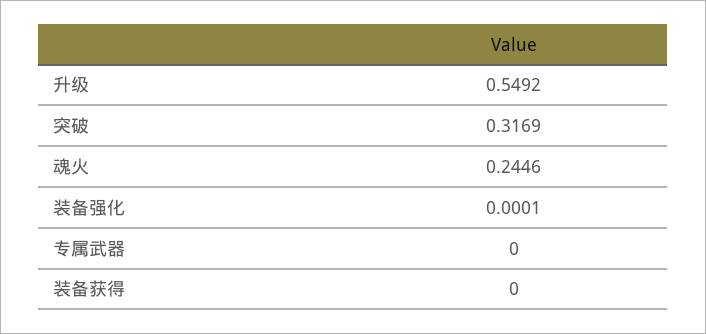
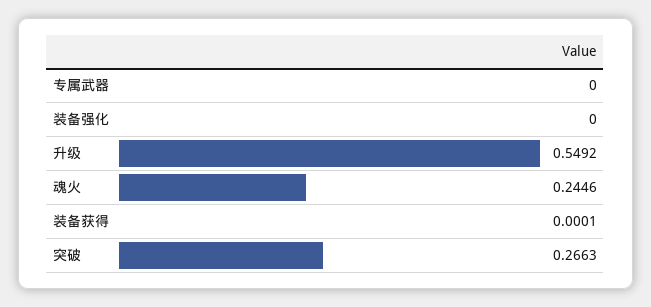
  {
    "升级": 0.5492,
-   "突破": 0.3169,
+   "突破": 0.2663,
    "魂火": 0.2446,
-   "装备强化": 0.0001,
+   "装备强化": 0,
    "专属武器": 0,
-   "装备获得": 0
+   "装备获得": 0.0001
  }

